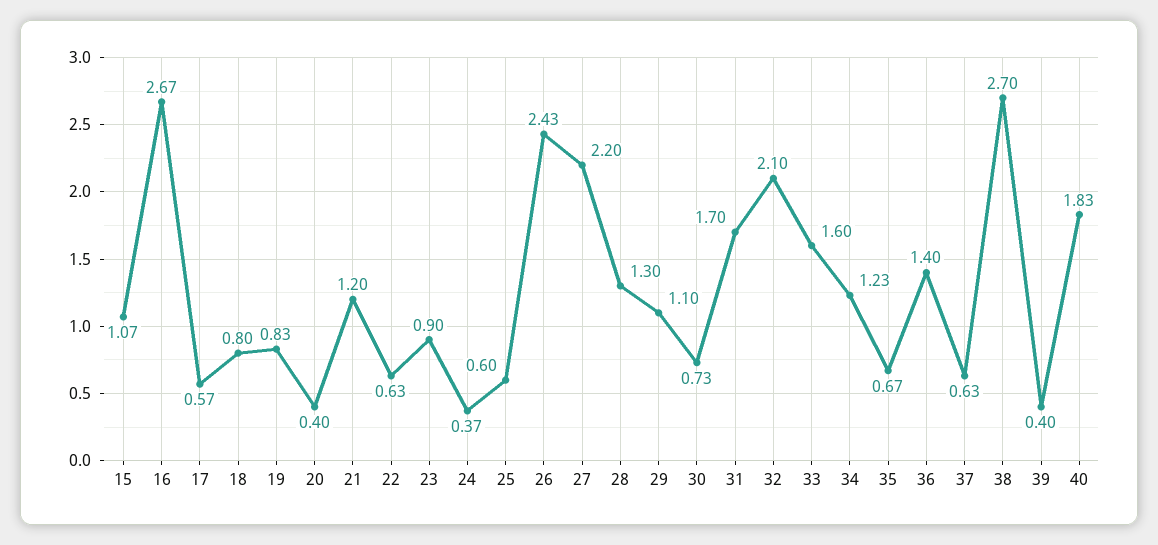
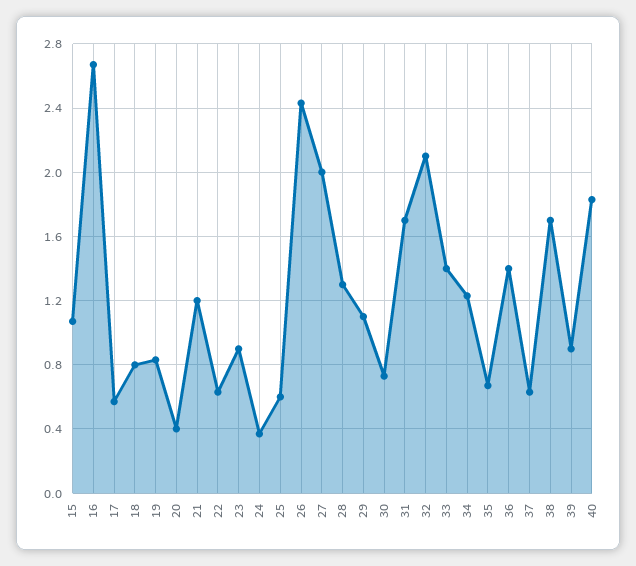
  {
    "15": 1.07,
    "16": 2.67,
    "17": 0.57,
    "18": 0.8,
    "19": 0.83,
    "20": 0.4,
    "21": 1.2,
    "22": 0.63,
    "23": 0.9,
    "24": 0.37,
    "25": 0.6,
    "26": 2.43,
-   "27": 2.2,
+   "27": 2,
    "28": 1.3,
    "29": 1.1,
    "30": 0.73,
    "31": 1.7,
    "32": 2.1,
-   "33": 1.6,
+   "33": 1.4,
    "34": 1.23,
    "35": 0.67,
    "36": 1.4,
    "37": 0.63,
-   "38": 2.7,
+   "38": 1.7,
-   "39": 0.4,
+   "39": 0.9,
    "40": 1.83
  }

